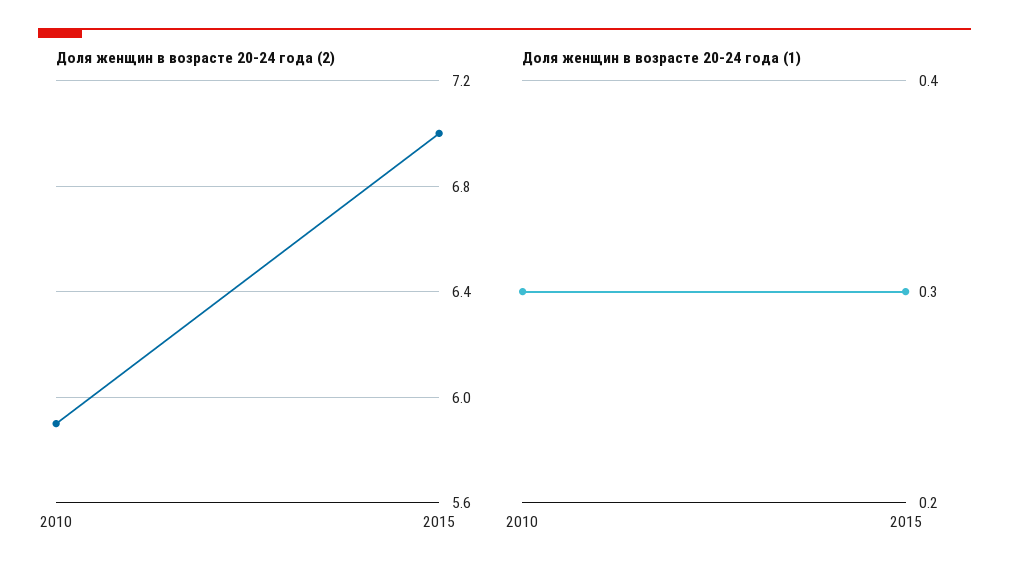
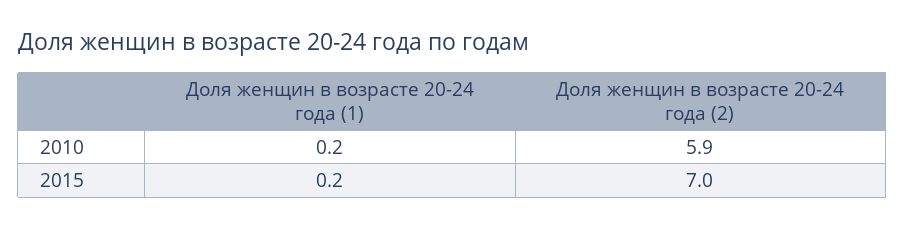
  {
    "Доля женщин в возрасте 20-24 года (2)": {
      "2010": 5.9,
      "2015": 7
    },
    "Доля женщин в возрасте 20-24 года (1)": {
-     "2010": 0.3,
+     "2010": 0.2,
-     "2015": 0.3
+     "2015": 0.2
    }
  }

